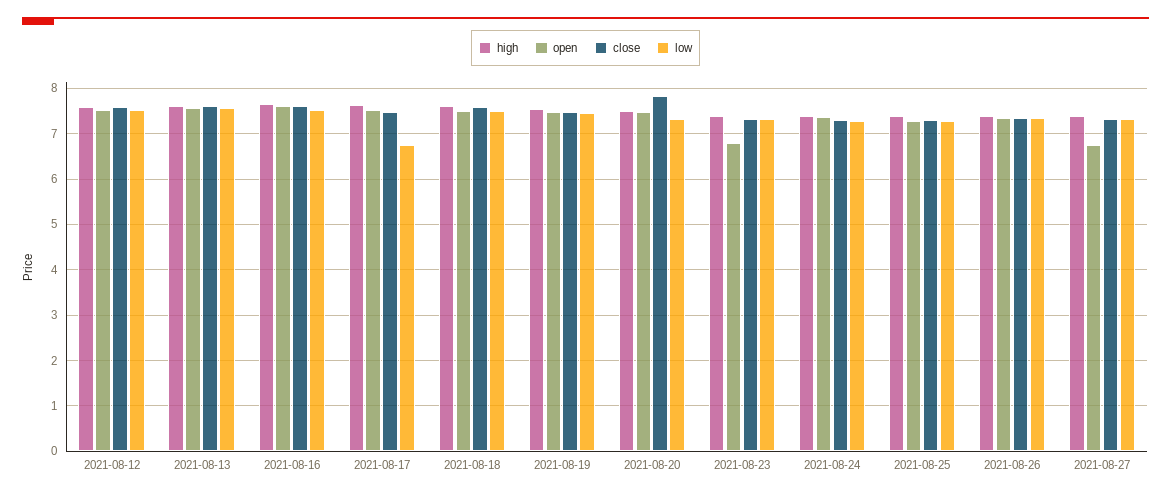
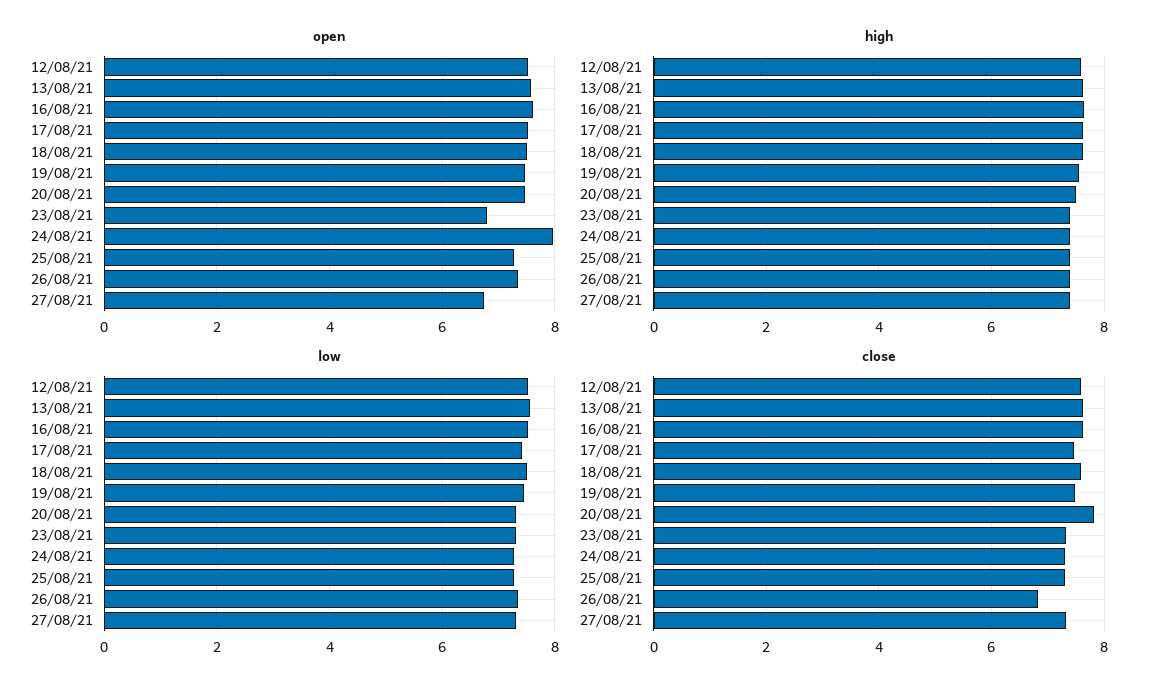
  {
    "high": {
      "2021-08-12": 7.6,
      "2021-08-13": 7.6,
      "2021-08-16": 7.6,
      "2021-08-17": 7.6,
      "2021-08-18": 7.6,
      "2021-08-19": 7.6,
      "2021-08-20": 7.6,
      "2021-08-23": 7.4,
      "2021-08-24": 7.4,
      "2021-08-25": 7.4,
      "2021-08-26": 7.4,
      "2021-08-27": 7.4
    },
    "open": {
      "2021-08-12": 7.6,
      "2021-08-13": 7.6,
      "2021-08-16": 7.6,
      "2021-08-17": 7.6,
      "2021-08-18": 7.6,
      "2021-08-19": 7.4,
      "2021-08-20": 7.4,
      "2021-08-23": 6.8,
-     "2021-08-24": 7.4,
+     "2021-08-24": 8,
      "2021-08-25": 7.2,
      "2021-08-26": 7.4,
      "2021-08-27": 6.8
    },
    "close": {
      "2021-08-12": 7.6,
      "2021-08-13": 7.6,
      "2021-08-16": 7.6,
      "2021-08-17": 7.4,
      "2021-08-18": 7.6,
      "2021-08-19": 7.4,
      "2021-08-20": 7.8,
      "2021-08-23": 7.4,
      "2021-08-24": 7.4,
      "2021-08-25": 7.4,
-     "2021-08-26": 7.4,
+     "2021-08-26": 6.8,
      "2021-08-27": 7.4
    },
    "low": {
      "2021-08-12": 7.6,
      "2021-08-13": 7.6,
      "2021-08-16": 7.6,
-     "2021-08-17": 6.8,
+     "2021-08-17": 7.4,
      "2021-08-18": 7.6,
      "2021-08-19": 7.4,
      "2021-08-20": 7.4,
      "2021-08-23": 7.4,
      "2021-08-24": 7.2,
      "2021-08-25": 7.2,
      "2021-08-26": 7.4,
      "2021-08-27": 7.4
    }
  }

